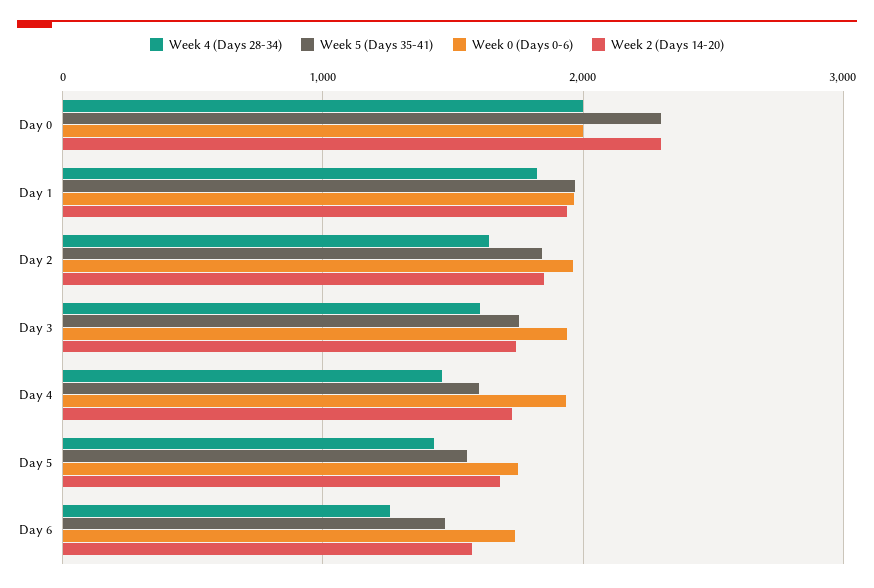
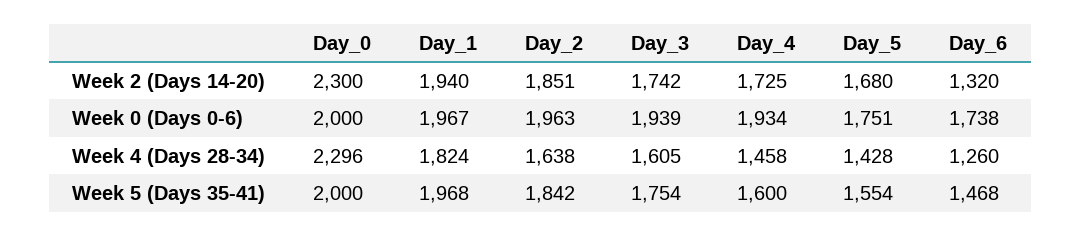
  {
    "Week 4 (Days 28-34)": {
-     "Day 0": 2000,
+     "Day 0": 2296,
      "Day 1": 1824,
      "Day 2": 1638,
      "Day 3": 1605,
      "Day 4": 1458,
      "Day 5": 1428,
      "Day 6": 1260
    },
    "Week 5 (Days 35-41)": {
-     "Day 0": 2300,
+     "Day 0": 2000,
      "Day 1": 1968,
      "Day 2": 1842,
      "Day 3": 1754,
      "Day 4": 1600,
      "Day 5": 1554,
      "Day 6": 1468
    },
    "Week 0 (Days 0-6)": {
      "Day 0": 2000,
      "Day 1": 1967,
      "Day 2": 1963,
      "Day 3": 1939,
      "Day 4": 1934,
      "Day 5": 1751,
      "Day 6": 1738
    },
    "Week 2 (Days 14-20)": {
      "Day 0": 2300,
      "Day 1": 1940,
      "Day 2": 1851,
      "Day 3": 1742,
      "Day 4": 1725,
      "Day 5": 1680,
-     "Day 6": 1600
+     "Day 6": 1320
    }
  }

